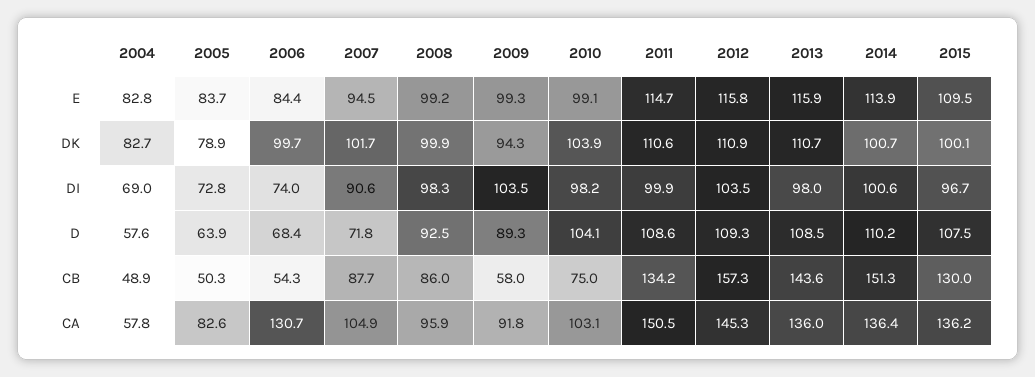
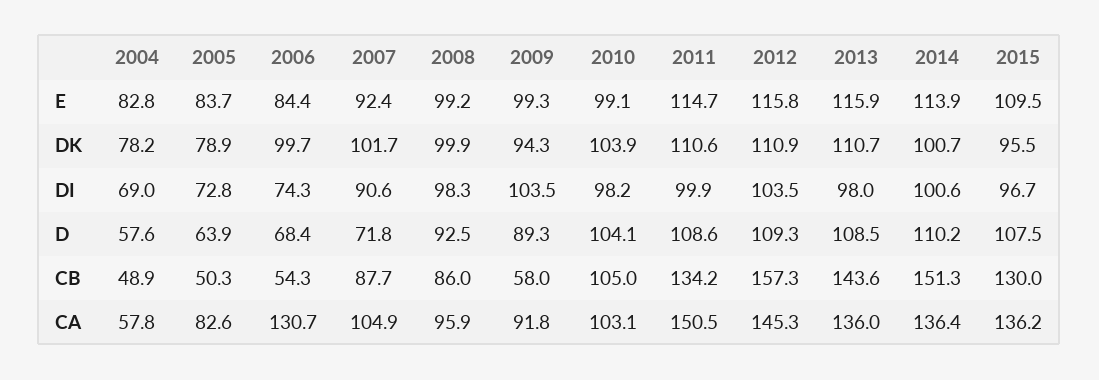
  {
    "2004": {
      "E": 82.8,
-     "DK": 82.7,
+     "DK": 78.2,
      "DI": 69,
      "D": 57.6,
      "CB": 48.9,
      "CA": 57.8
    },
    "2005": {
      "E": 83.7,
      "DK": 78.9,
      "DI": 72.8,
      "D": 63.9,
      "CB": 50.3,
      "CA": 82.6
    },
    "2006": {
      "E": 84.4,
      "DK": 99.7,
-     "DI": 74,
+     "DI": 74.3,
      "D": 68.4,
      "CB": 54.3,
      "CA": 130.7
    },
    "2007": {
-     "E": 94.5,
+     "E": 92.4,
      "DK": 101.7,
      "DI": 90.6,
      "D": 71.8,
      "CB": 87.7,
      "CA": 104.9
    },
    "2008": {
      "E": 99.2,
      "DK": 99.9,
      "DI": 98.3,
      "D": 92.5,
      "CB": 86,
      "CA": 95.9
    },
    "2009": {
      "E": 99.3,
      "DK": 94.3,
      "DI": 103.5,
      "D": 89.3,
      "CB": 58,
      "CA": 91.8
    },
    "2010": {
      "E": 99.1,
      "DK": 103.9,
      "DI": 98.2,
      "D": 104.1,
-     "CB": 75,
+     "CB": 105,
      "CA": 103.1
    },
    "2011": {
      "E": 114.7,
      "DK": 110.6,
      "DI": 99.9,
      "D": 108.6,
      "CB": 134.2,
      "CA": 150.5
    },
    "2012": {
      "E": 115.8,
      "DK": 110.9,
      "DI": 103.5,
      "D": 109.3,
      "CB": 157.3,
      "CA": 145.3
    },
    "2013": {
      "E": 115.9,
      "DK": 110.7,
      "DI": 98,
      "D": 108.5,
      "CB": 143.6,
      "CA": 136
    },
    "2014": {
      "E": 113.9,
      "DK": 100.7,
      "DI": 100.6,
      "D": 110.2,
      "CB": 151.3,
      "CA": 136.4
    },
    "2015": {
      "E": 109.5,
-     "DK": 100.1,
+     "DK": 95.5,
      "DI": 96.7,
      "D": 107.5,
      "CB": 130,
      "CA": 136.2
    }
  }

